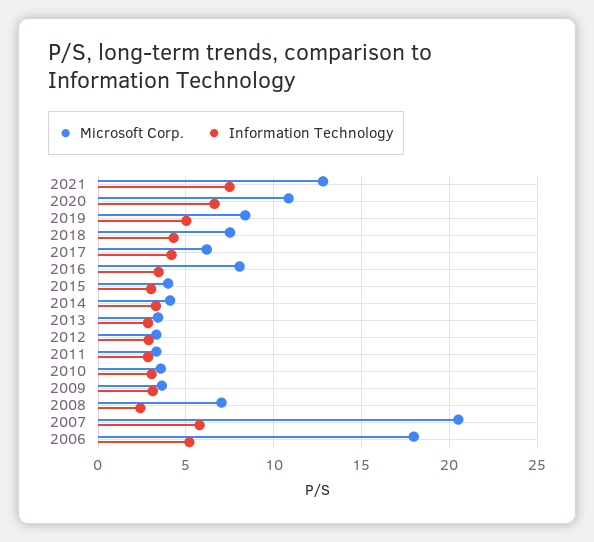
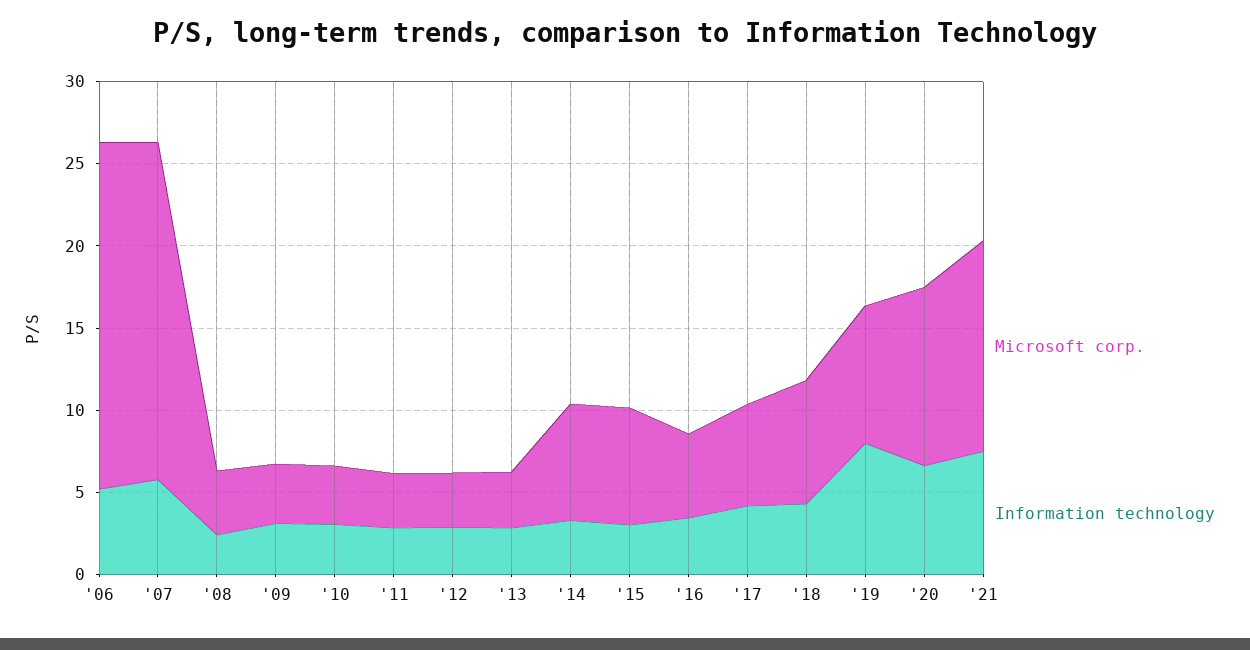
  {
    "Microsoft Corp.": {
      "2021": 13,
      "2020": 11,
      "2019": 8.5,
      "2018": 7.5,
      "2017": 6,
-     "2016": 8,
+     "2016": 5,
-     "2015": 4,
+     "2015": 7,
-     "2014": 4,
+     "2014": 7,
      "2013": 3.5,
      "2012": 3.5,
      "2011": 3.5,
      "2010": 3.5,
      "2009": 3.5,
-     "2008": 7,
+     "2008": 4,
      "2007": 20.5,
-     "2006": 18
+     "2006": 21
    },
    "Information Technology": {
      "2021": 7.5,
      "2020": 6.5,
-     "2019": 5,
+     "2019": 8,
      "2018": 4.5,
      "2017": 4,
      "2016": 3.5,
      "2015": 3,
      "2014": 3.5,
      "2013": 3,
      "2012": 3,
      "2011": 3,
      "2010": 3,
      "2009": 3,
      "2008": 2.5,
      "2007": 6,
      "2006": 5
    }
  }

